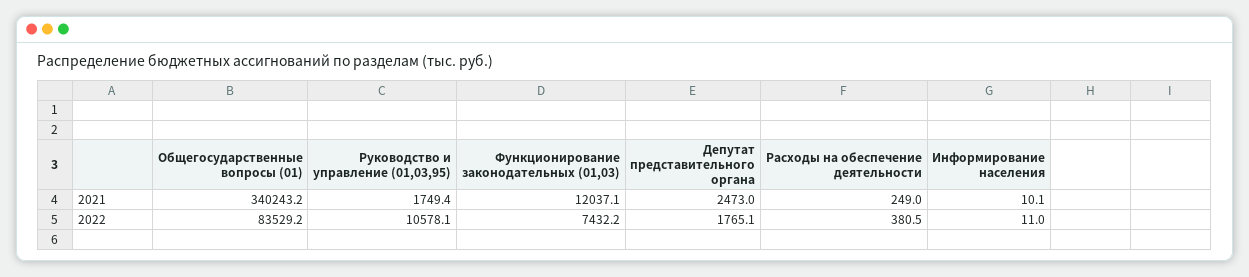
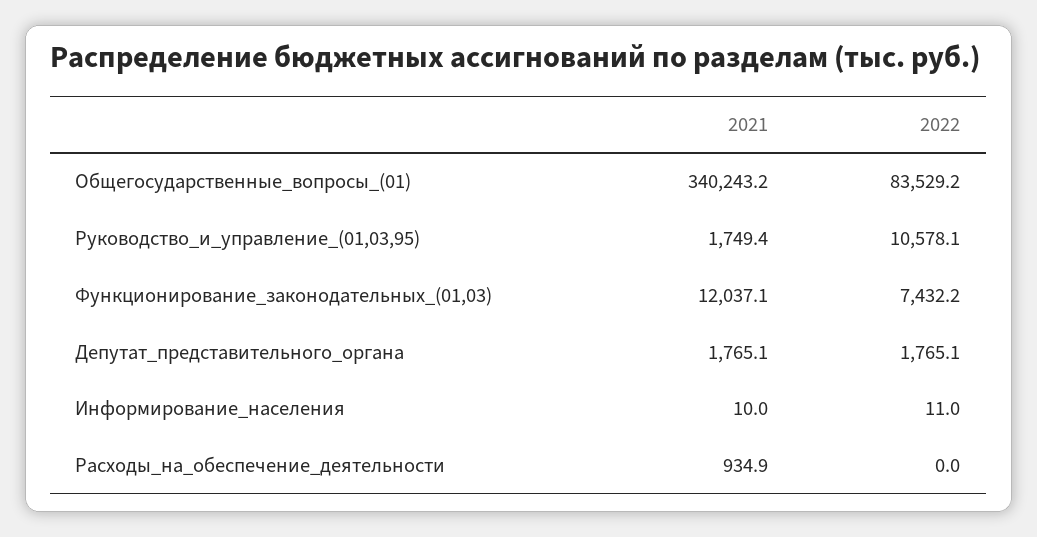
  {
    "Общегосударственные вопросы (01)": {
      "2021": 340243.2,
      "2022": 83529.2
    },
    "Руководство и управление (01,03,95)": {
      "2021": 1749.4,
      "2022": 10578.1
    },
    "Функционирование законодательных (01,03)": {
      "2021": 12037.1,
      "2022": 7432.2
    },
    "Депутат представительного органа": {
-     "2021": 2473,
+     "2021": 1765.1,
      "2022": 1765.1
    },
    "Расходы на обеспечение деятельности": {
-     "2021": 249,
+     "2021": 934.9,
-     "2022": 380.5
+     "2022": 0
    },
    "Информирование населения": {
-     "2021": 10.1,
+     "2021": 10,
      "2022": 11
    }
  }

